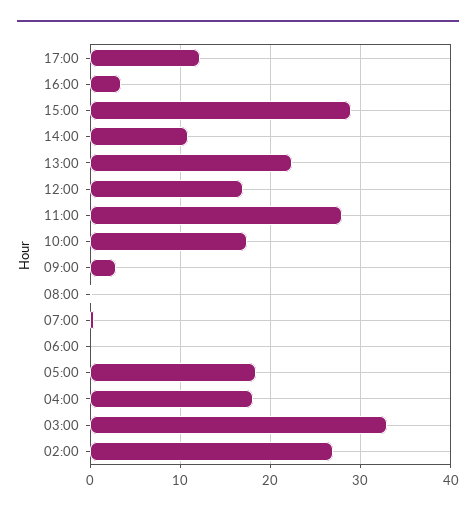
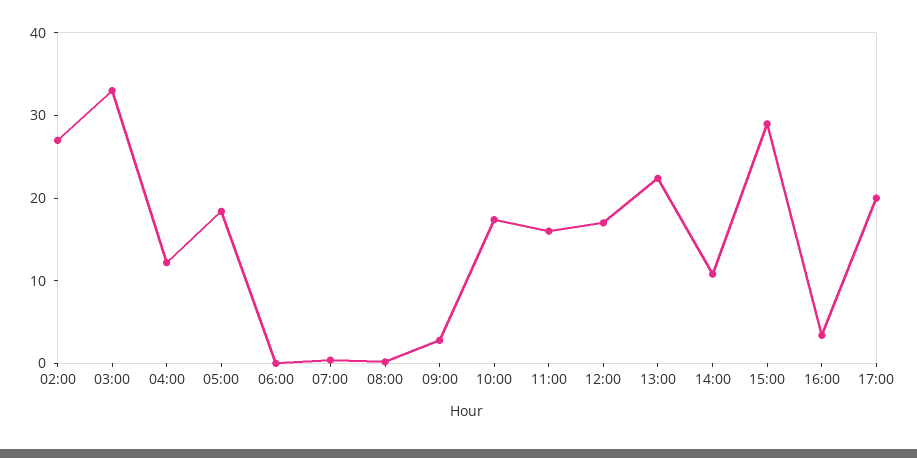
  {
-   "17:00": 12,
+   "17:00": 20,
    "16:00": 3,
    "15:00": 29,
    "14:00": 11,
    "13:00": 22,
    "12:00": 17,
-   "11:00": 28,
+   "11:00": 16,
    "10:00": 17,
    "09:00": 3,
    "08:00": 0,
    "07:00": 0,
    "06:00": 0,
    "05:00": 18,
-   "04:00": 18,
+   "04:00": 12,
    "03:00": 33,
    "02:00": 27
  }

